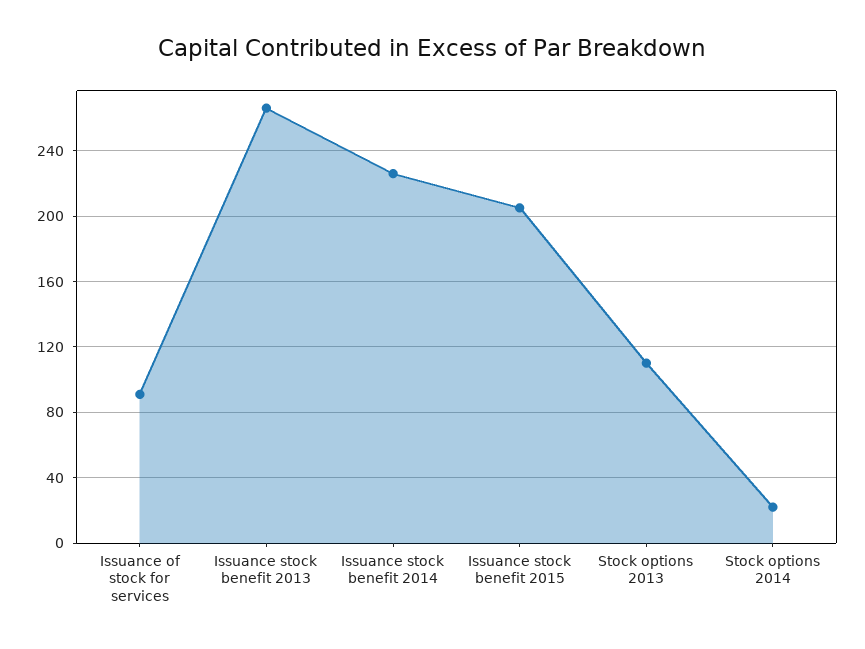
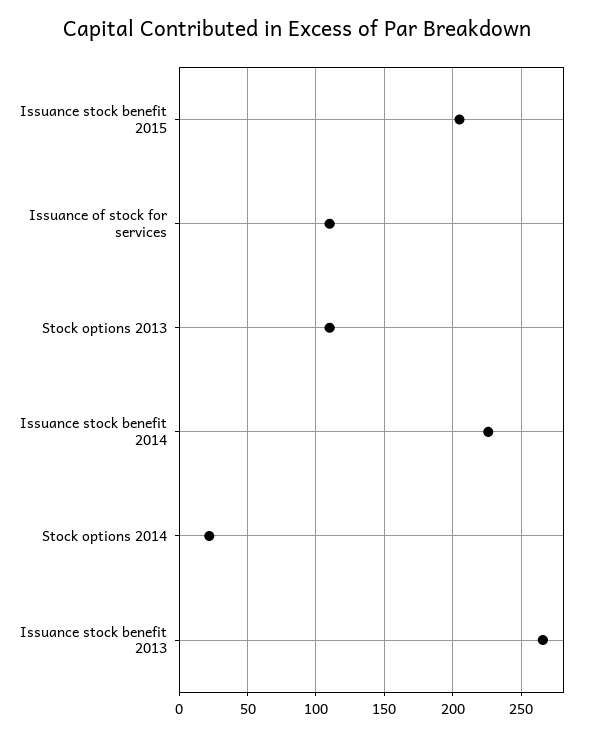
  {
-   "Issuance of stock for services": 90,
+   "Issuance of stock for services": 110,
    "Issuance stock benefit 2013": 265,
    "Issuance stock benefit 2014": 225,
    "Issuance stock benefit 2015": 205,
    "Stock options 2013": 110,
    "Stock options 2014": 20
  }

